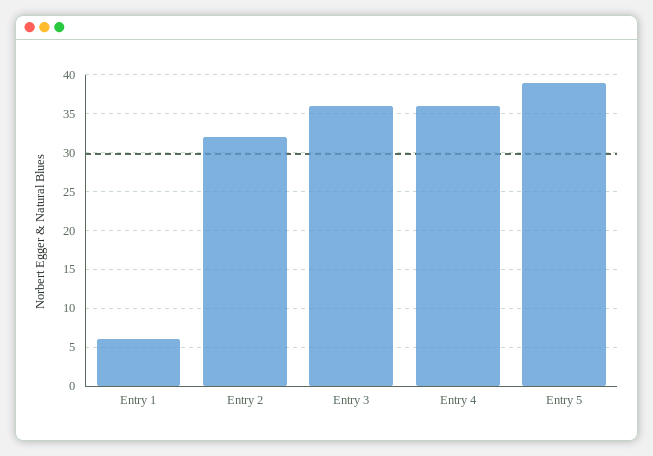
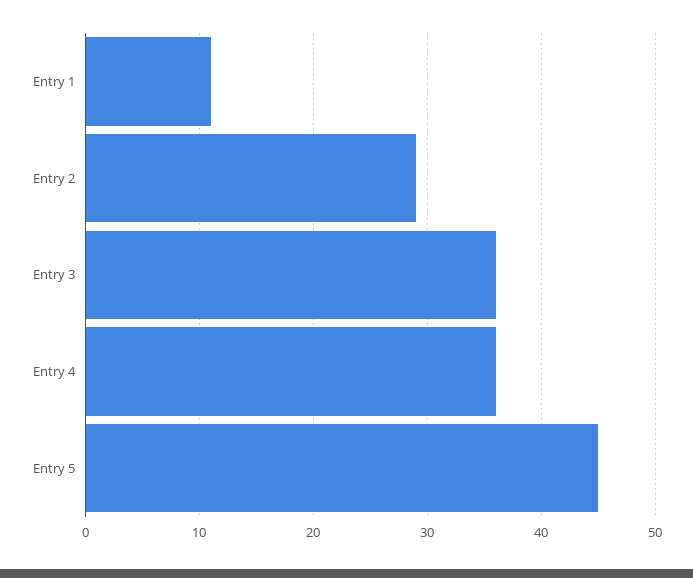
  {
-   "Entry 1": 6,
+   "Entry 1": 11,
-   "Entry 2": 32,
+   "Entry 2": 29,
    "Entry 3": 36,
    "Entry 4": 36,
-   "Entry 5": 39
+   "Entry 5": 45
  }

